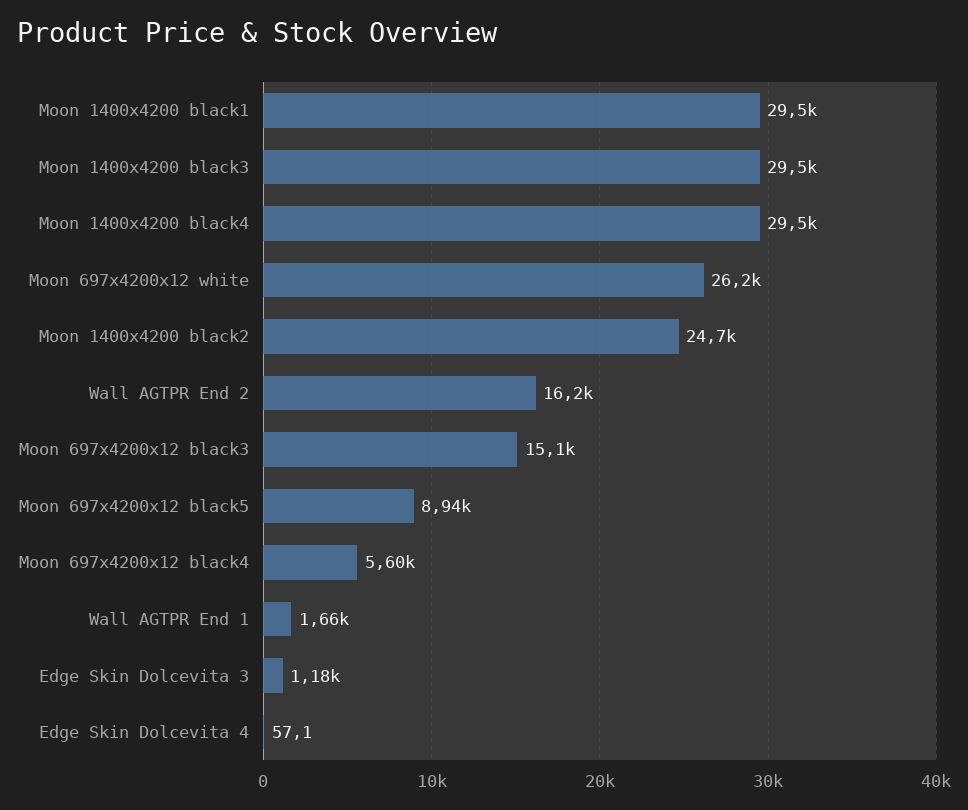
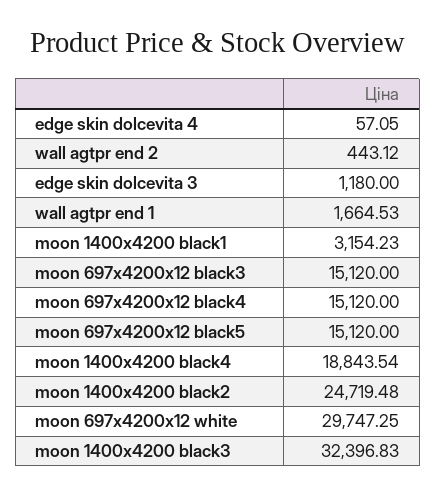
  {
-   "Moon 1400x4200 black1": 29500,
+   "Moon 1400x4200 black1": 3154.23,
-   "Moon 1400x4200 black3": 29500,
+   "Moon 1400x4200 black3": 32396.83,
-   "Moon 1400x4200 black4": 29500,
+   "Moon 1400x4200 black4": 18843.54,
-   "Moon 697x4200x12 white": 26200,
+   "Moon 697x4200x12 white": 29747.25,
    "Moon 1400x4200 black2": 24719.48,
-   "Wall AGTPR End 2": 16200,
+   "Wall AGTPR End 2": 443.12,
    "Moon 697x4200x12 black3": 15120,
-   "Moon 697x4200x12 black5": 8940,
+   "Moon 697x4200x12 black5": 15120,
-   "Moon 697x4200x12 black4": 5600,
+   "Moon 697x4200x12 black4": 15120,
    "Wall AGTPR End 1": 1664.53,
    "Edge Skin Dolcevita 3": 1180,
    "Edge Skin Dolcevita 4": 57.05
  }

